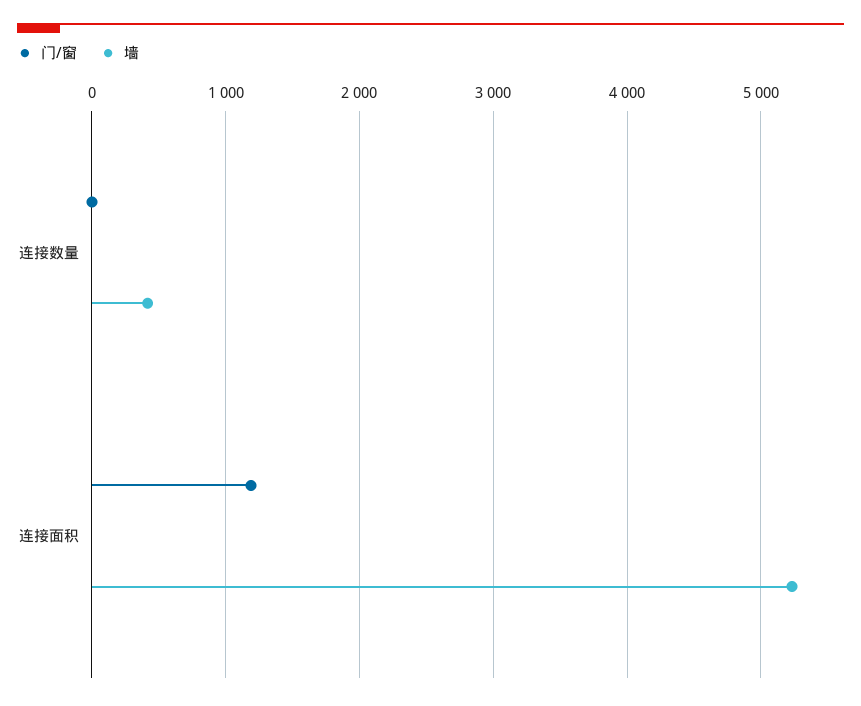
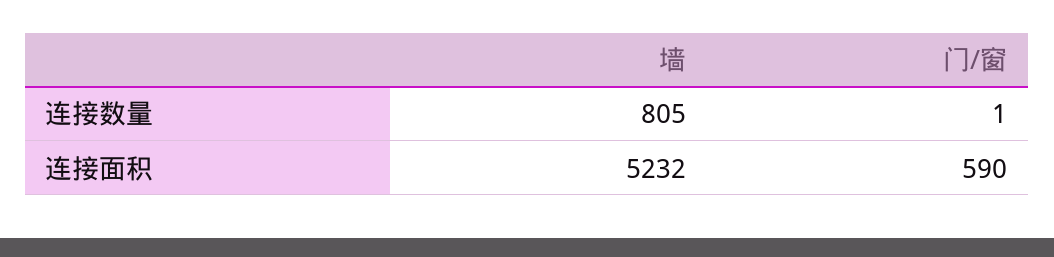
  {
    "门/窗": {
      "连接数量": 1,
-     "连接面积": 1200
+     "连接面积": 590
    },
    "墙": {
-     "连接数量": 400,
+     "连接数量": 805,
      "连接面积": 5232
    }
  }

